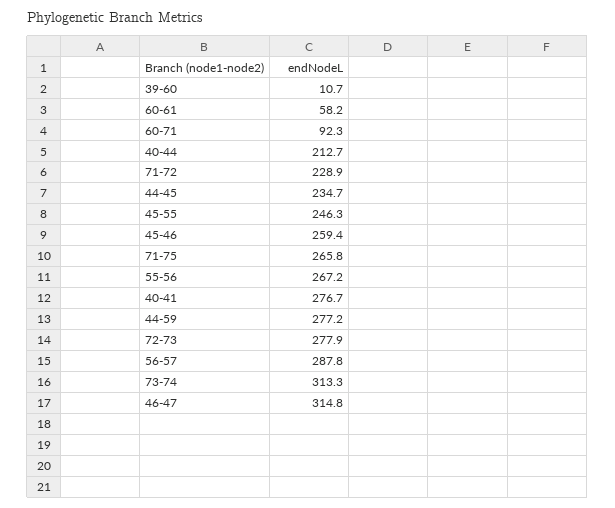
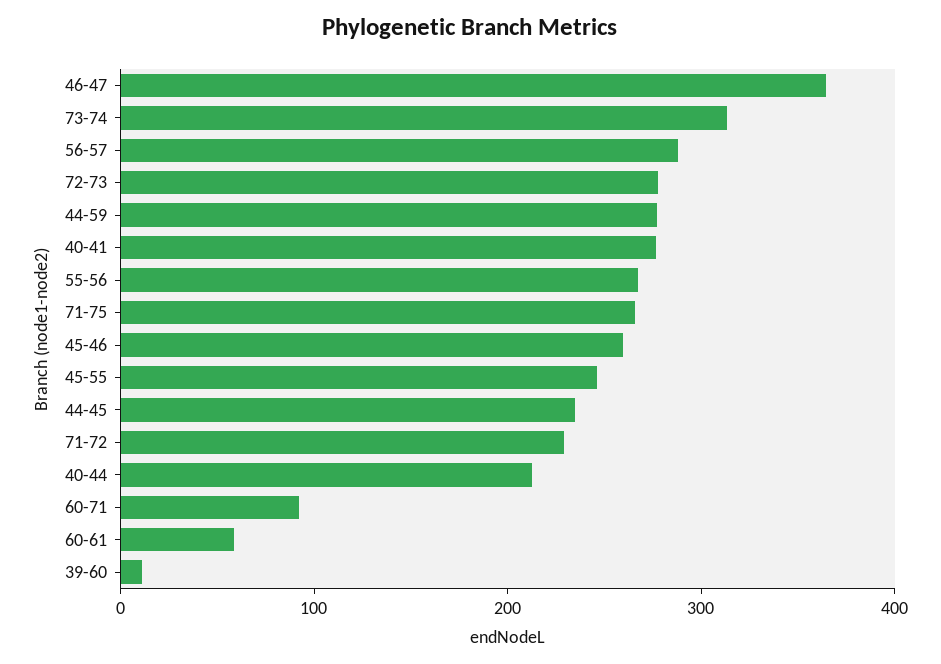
  {
    "39-60": 10.7,
    "60-61": 58.2,
    "60-71": 92.3,
    "40-44": 212.7,
    "71-72": 228.9,
    "44-45": 234.7,
    "45-55": 246.3,
    "45-46": 259.4,
    "71-75": 265.8,
    "55-56": 267.2,
    "40-41": 276.7,
    "44-59": 277.2,
    "72-73": 277.9,
    "56-57": 287.8,
    "73-74": 313.3,
-   "46-47": 314.8
+   "46-47": 360
  }

